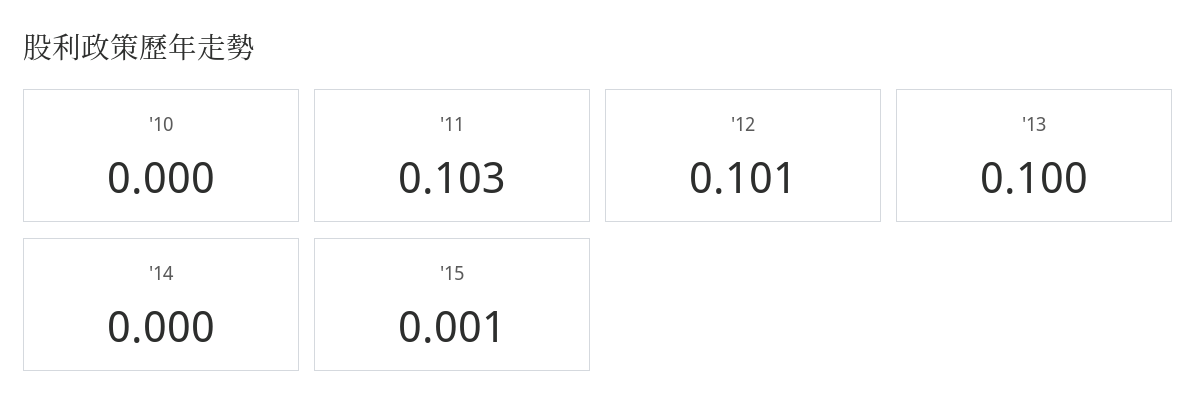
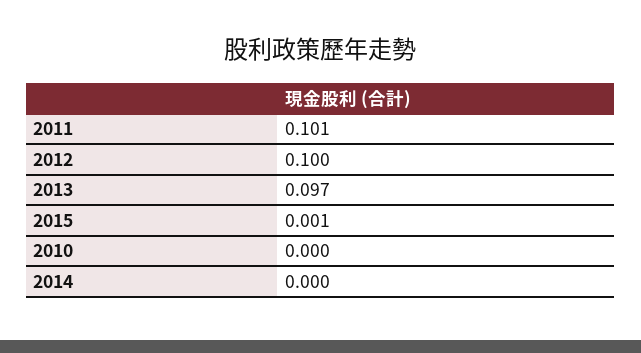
  {
    "'10": 0,
-   "'11": 0.103,
+   "'11": 0.101,
-   "'12": 0.101,
+   "'12": 0.1,
-   "'13": 0.1,
+   "'13": 0.097,
    "'14": 0,
    "'15": 0.001
  }

